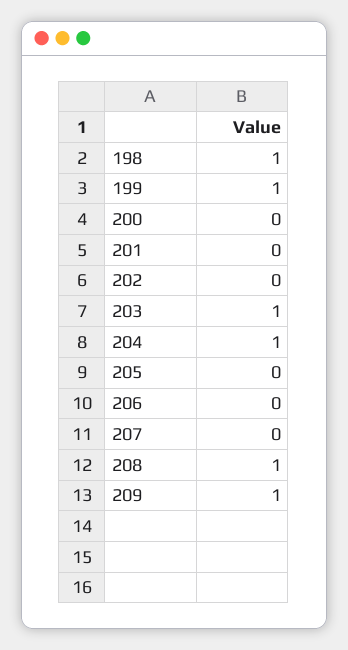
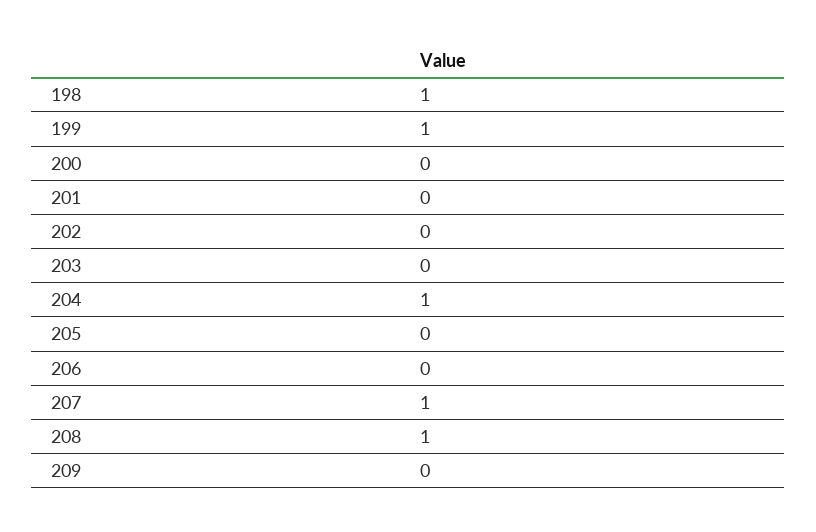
  {
    "198": 1,
    "199": 1,
    "200": 0,
    "201": 0,
    "202": 0,
-   "203": 1,
+   "203": 0,
    "204": 1,
    "205": 0,
    "206": 0,
-   "207": 0,
+   "207": 1,
    "208": 1,
-   "209": 1
+   "209": 0
  }

